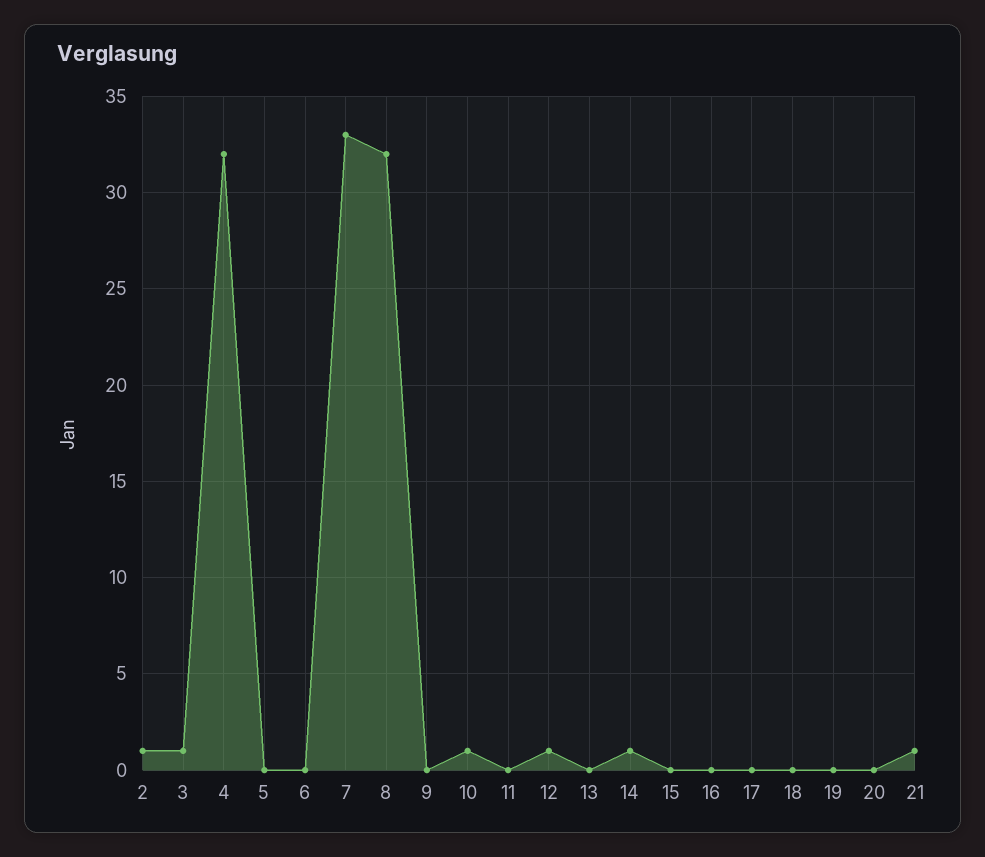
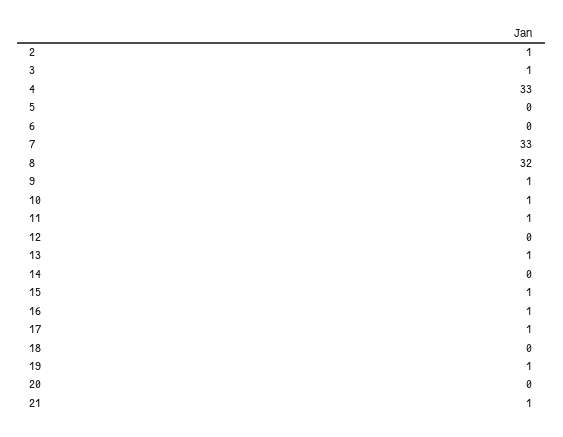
  {
    "2": 1,
    "3": 1,
-   "4": 32,
+   "4": 33,
    "5": 0,
    "6": 0,
    "7": 33,
    "8": 32,
-   "9": 0,
+   "9": 1,
    "10": 1,
-   "11": 0,
+   "11": 1,
-   "12": 1,
+   "12": 0,
-   "13": 0,
+   "13": 1,
-   "14": 1,
+   "14": 0,
-   "15": 0,
+   "15": 1,
-   "16": 0,
+   "16": 1,
-   "17": 0,
+   "17": 1,
    "18": 0,
-   "19": 0,
+   "19": 1,
    "20": 0,
    "21": 1
  }

